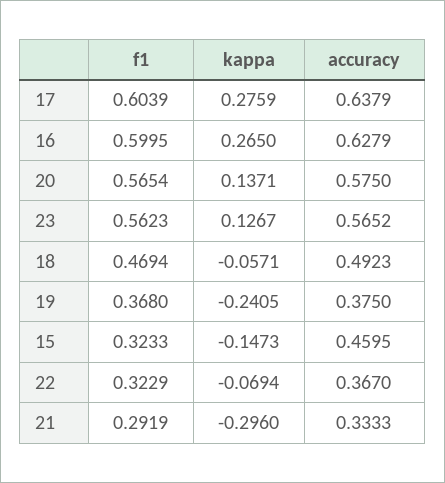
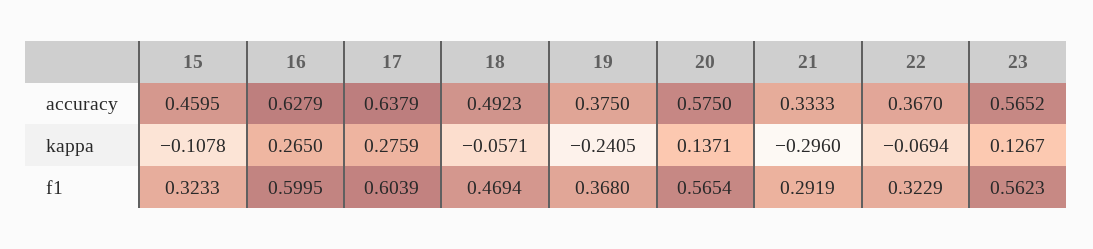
  {
    "f1": {
      "17": 0.6039,
      "16": 0.5995,
      "20": 0.5654,
      "23": 0.5623,
      "18": 0.4694,
      "19": 0.368,
      "15": 0.3233,
      "22": 0.3229,
      "21": 0.2919
    },
    "kappa": {
      "17": 0.2759,
      "16": 0.265,
      "20": 0.1371,
      "23": 0.1267,
      "18": -0.0571,
      "19": -0.2405,
-     "15": -0.1473,
+     "15": -0.1078,
      "22": -0.0694,
      "21": -0.296
    },
    "accuracy": {
      "17": 0.6379,
      "16": 0.6279,
      "20": 0.575,
      "23": 0.5652,
      "18": 0.4923,
      "19": 0.375,
      "15": 0.4595,
      "22": 0.367,
      "21": 0.3333
    }
  }

